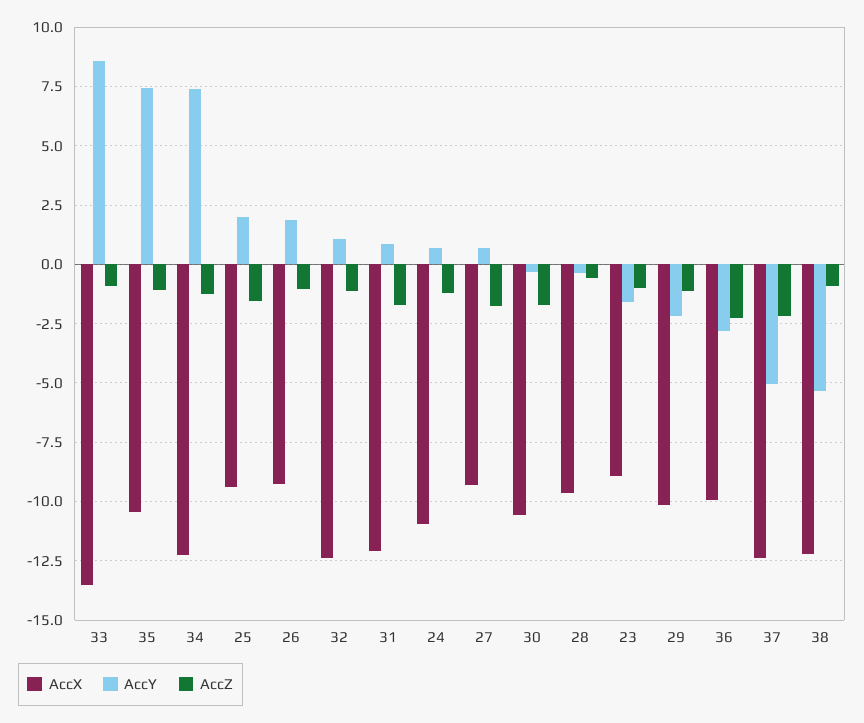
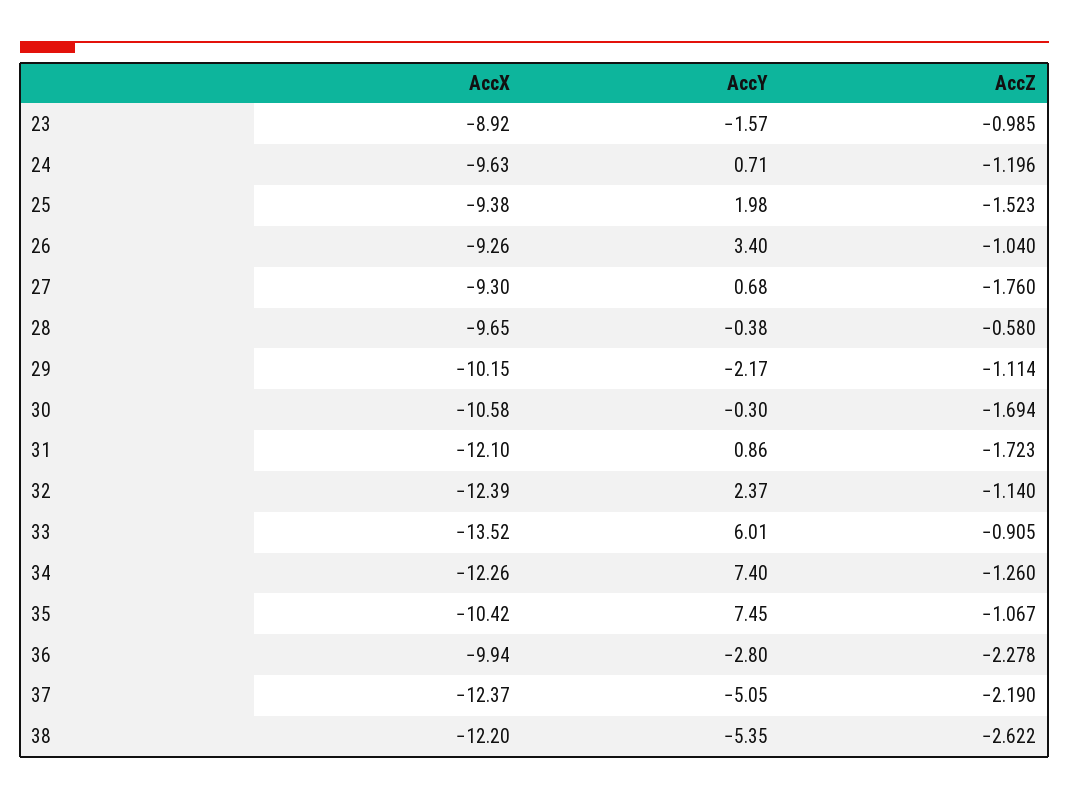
  {
    "AccX": {
      "33": -13.52,
      "35": -10.42,
      "34": -12.26,
      "25": -9.38,
      "26": -9.26,
      "32": -12.39,
      "31": -12.1,
-     "24": -11,
+     "24": -9.63,
      "27": -9.3,
      "30": -10.58,
      "28": -9.65,
      "23": -8.92,
      "29": -10.15,
      "36": -9.94,
      "37": -12.37,
      "38": -12.2
    },
    "AccY": {
-     "33": 8.5,
+     "33": 6.01,
      "35": 7.45,
      "34": 7.4,
      "25": 1.98,
-     "26": 2,
+     "26": 3.4,
-     "32": 1,
+     "32": 2.37,
      "31": 0.86,
      "24": 0.71,
      "27": 0.68,
      "30": -0.3,
      "28": -0.38,
      "23": -1.57,
      "29": -2.17,
      "36": -2.8,
      "37": -5.05,
      "38": -5.35
    },
    "AccZ": {
      "33": -0.905,
      "35": -1.067,
      "34": -1.26,
      "25": -1.523,
      "26": -1.04,
      "32": -1.14,
      "31": -1.723,
      "24": -1.196,
      "27": -1.76,
      "30": -1.694,
      "28": -0.58,
      "23": -0.985,
      "29": -1.114,
      "36": -2.278,
      "37": -2.19,
-     "38": -1
+     "38": -2.622
    }
  }

